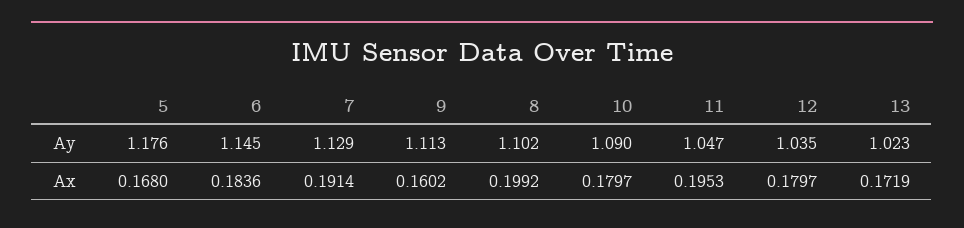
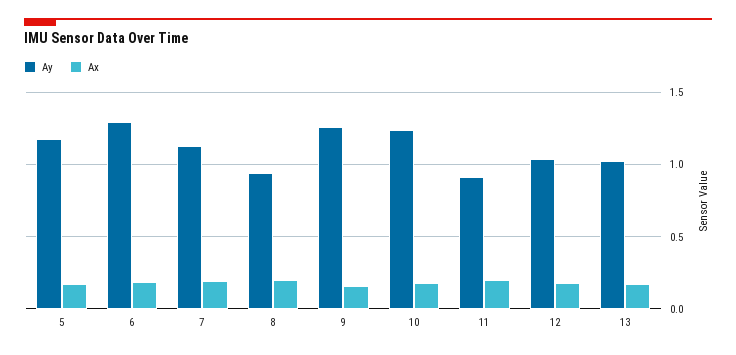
  {
    "Ay": {
      "5": 1.176,
-     "6": 1.145,
+     "6": 1.3,
      "7": 1.129,
-     "9": 1.113,
+     "9": 1.25,
-     "8": 1.102,
+     "8": 0.95,
-     "10": 1.09,
+     "10": 1.25,
-     "11": 1.047,
+     "11": 0.9,
      "12": 1.035,
      "13": 1.023
    },
    "Ax": {
      "5": 0.168,
      "6": 0.1836,
      "7": 0.1914,
      "9": 0.1602,
      "8": 0.1992,
      "10": 0.1797,
      "11": 0.1953,
      "12": 0.1797,
      "13": 0.1719
    }
  }

